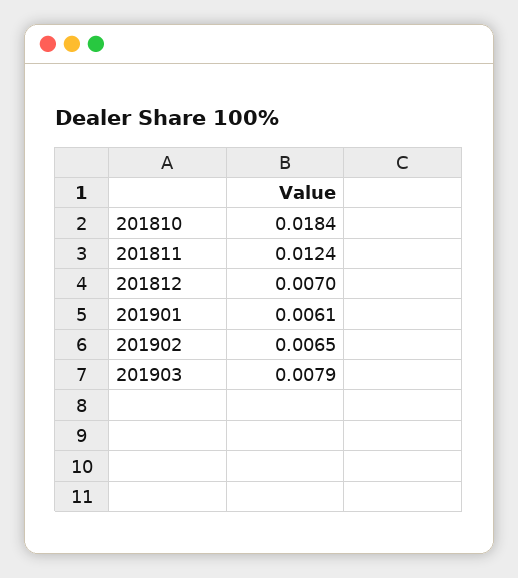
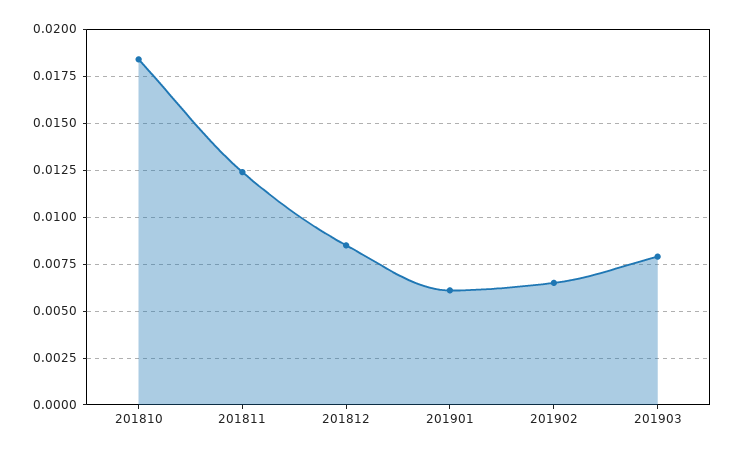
  {
    "201810": 0.0184,
    "201811": 0.0124,
-   "201812": 0.007,
+   "201812": 0.0085,
    "201901": 0.0061,
    "201902": 0.0065,
    "201903": 0.0079
  }

